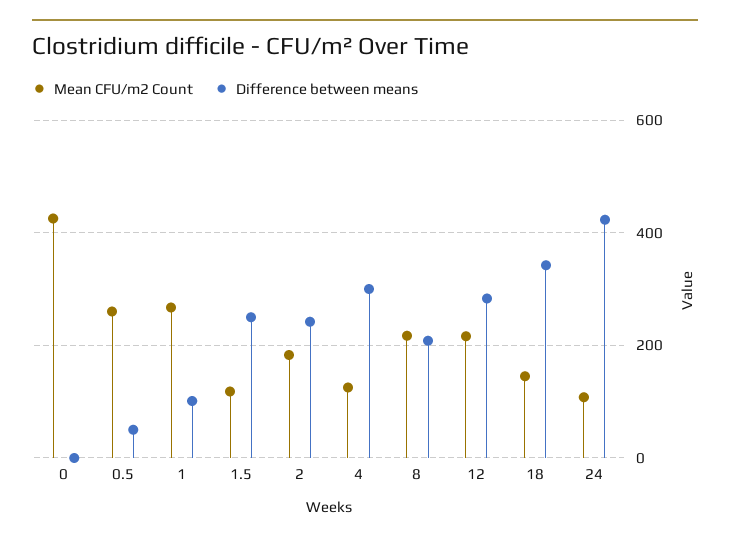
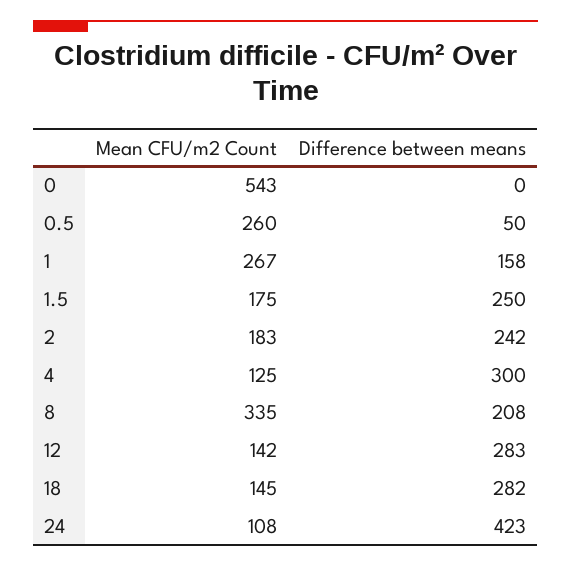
  {
    "Mean CFU/m2 Count": {
-     "0": 420,
+     "0": 543,
      "0.5": 260,
      "1": 267,
-     "1.5": 120,
+     "1.5": 175,
      "2": 183,
      "4": 125,
-     "8": 220,
+     "8": 335,
-     "12": 220,
+     "12": 142,
      "18": 145,
      "24": 108
    },
    "Difference between means": {
      "0": 0,
      "0.5": 50,
-     "1": 100,
+     "1": 158,
      "1.5": 250,
      "2": 242,
      "4": 300,
      "8": 208,
      "12": 283,
-     "18": 340,
+     "18": 282,
      "24": 423
    }
  }

